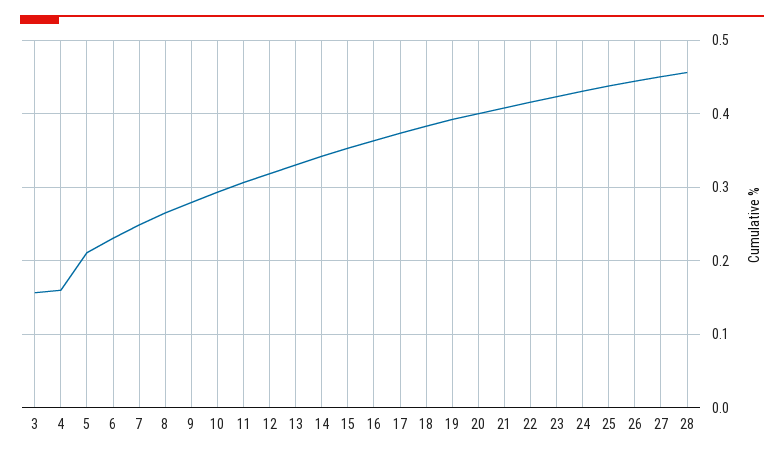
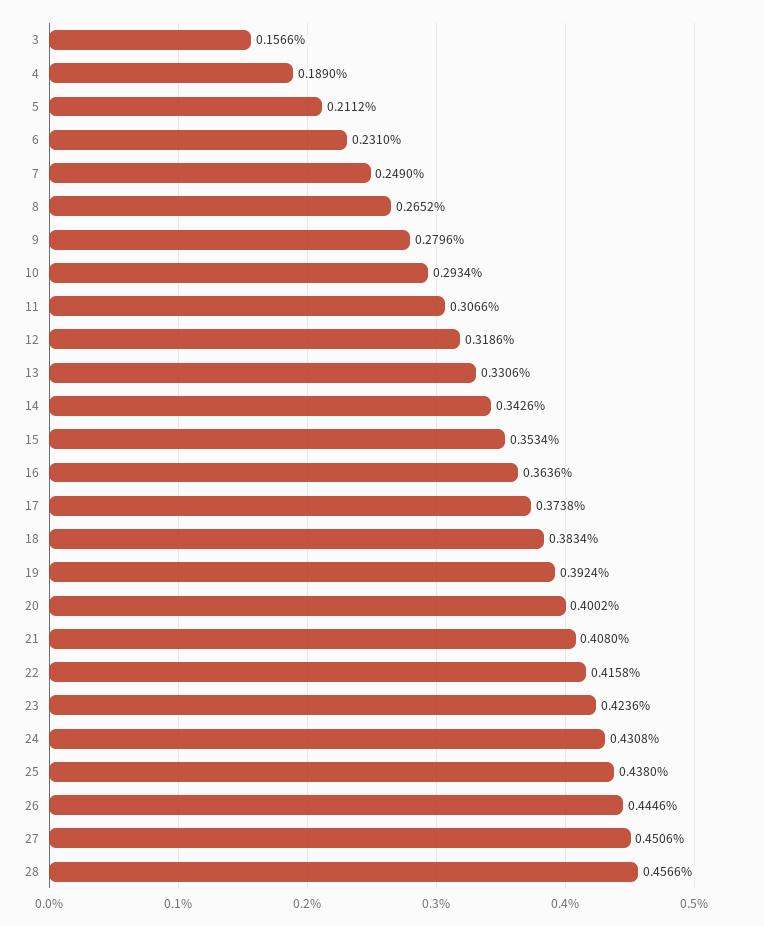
  {
    "3": 0.1566,
-   "4": 0.16,
+   "4": 0.189,
    "5": 0.2112,
    "6": 0.231,
    "7": 0.249,
    "8": 0.2652,
    "9": 0.2796,
    "10": 0.2934,
    "11": 0.3066,
    "12": 0.3186,
    "13": 0.3306,
    "14": 0.3426,
    "15": 0.3534,
    "16": 0.3636,
    "17": 0.3738,
    "18": 0.3834,
    "19": 0.3924,
    "20": 0.4002,
    "21": 0.408,
    "22": 0.4158,
    "23": 0.4236,
    "24": 0.4308,
    "25": 0.438,
    "26": 0.4446,
    "27": 0.4506,
    "28": 0.4566
  }

